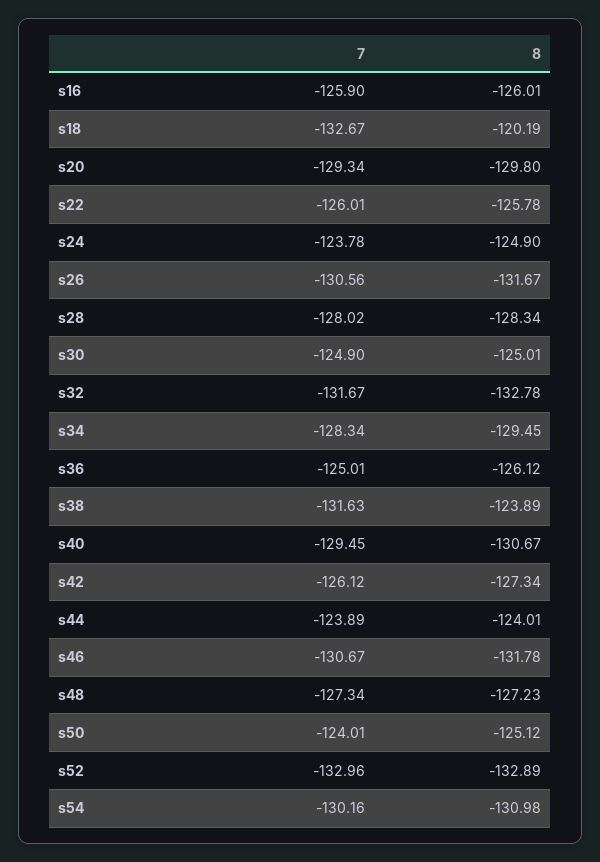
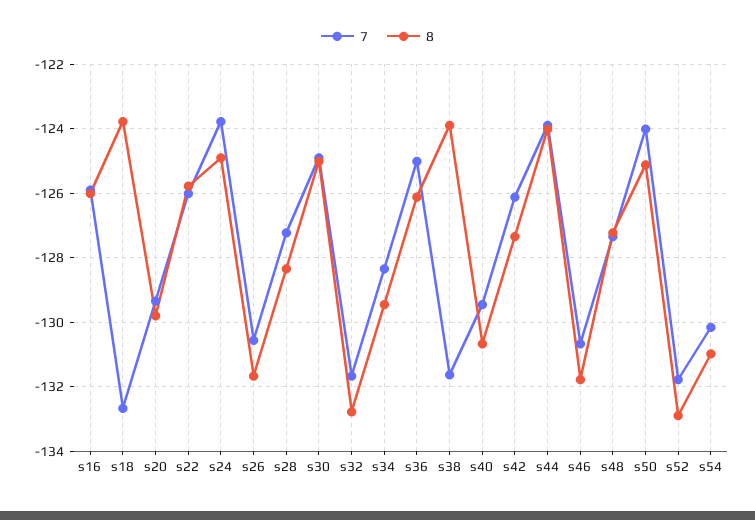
  {
    "7": {
      "s16": -125.9,
      "s18": -132.67,
      "s20": -129.34,
      "s22": -126.01,
      "s24": -123.78,
      "s26": -130.56,
-     "s28": -128.02,
+     "s28": -127.2,
      "s30": -124.9,
      "s32": -131.67,
      "s34": -128.34,
      "s36": -125.01,
      "s38": -131.63,
      "s40": -129.45,
      "s42": -126.12,
      "s44": -123.89,
      "s46": -130.67,
      "s48": -127.34,
      "s50": -124.01,
-     "s52": -132.96,
+     "s52": -131.8,
      "s54": -130.16
    },
    "8": {
      "s16": -126.01,
-     "s18": -120.19,
+     "s18": -123.8,
      "s20": -129.8,
      "s22": -125.78,
      "s24": -124.9,
      "s26": -131.67,
      "s28": -128.34,
      "s30": -125.01,
      "s32": -132.78,
      "s34": -129.45,
      "s36": -126.12,
      "s38": -123.89,
      "s40": -130.67,
      "s42": -127.34,
      "s44": -124.01,
      "s46": -131.78,
      "s48": -127.23,
      "s50": -125.12,
      "s52": -132.89,
      "s54": -130.98
    }
  }

